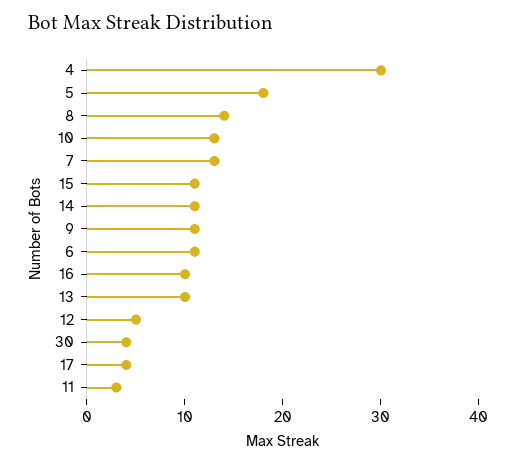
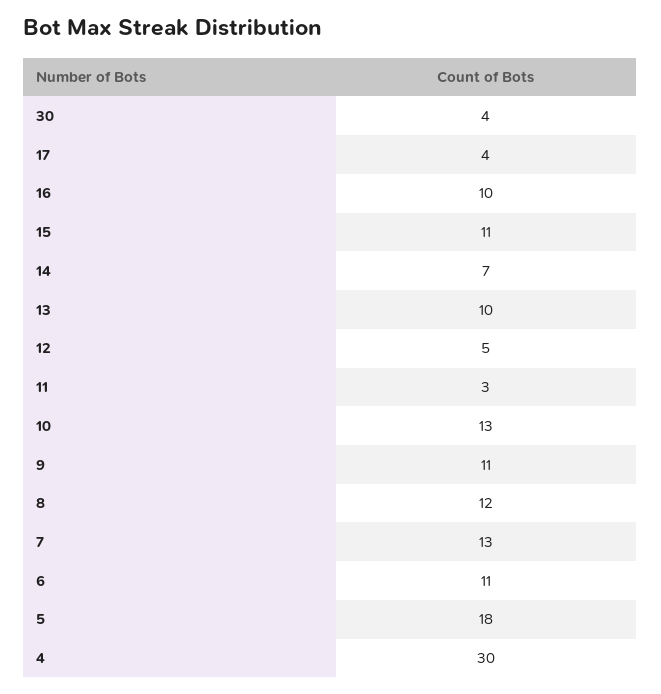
  {
    "4": 30,
    "5": 18,
-   "8": 14,
+   "8": 12,
    "10": 13,
    "7": 13,
    "15": 11,
-   "14": 11,
+   "14": 7,
    "9": 11,
    "6": 11,
    "16": 10,
    "13": 10,
    "12": 5,
    "30": 4,
    "17": 4,
    "11": 3
  }

